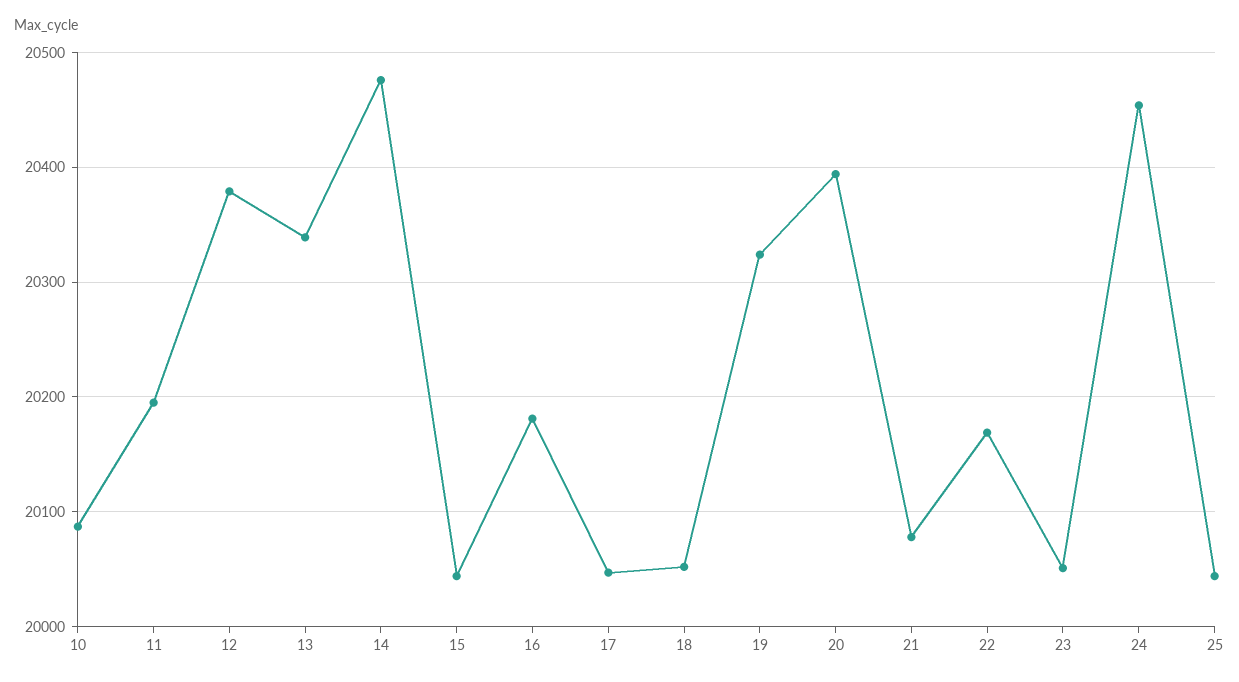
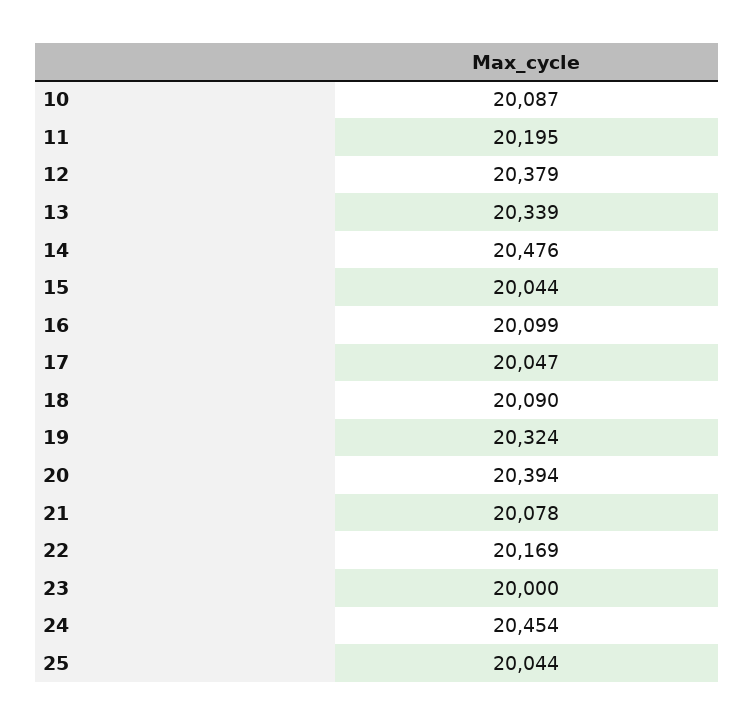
  {
    "10": 20087,
    "11": 20195,
    "12": 20379,
    "13": 20339,
    "14": 20476,
    "15": 20044,
-   "16": 20180,
+   "16": 20099,
    "17": 20047,
-   "18": 20050,
+   "18": 20090,
    "19": 20324,
    "20": 20394,
    "21": 20078,
    "22": 20169,
-   "23": 20050,
+   "23": 20000,
    "24": 20454,
    "25": 20044
  }

